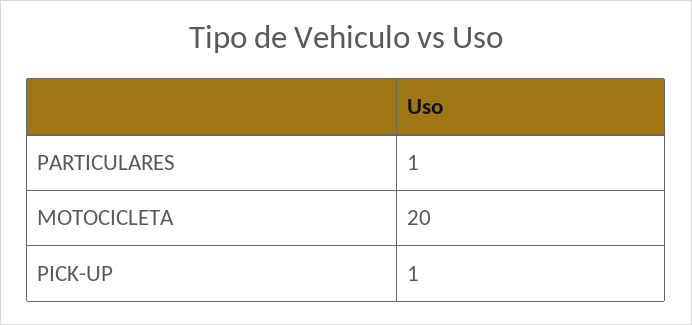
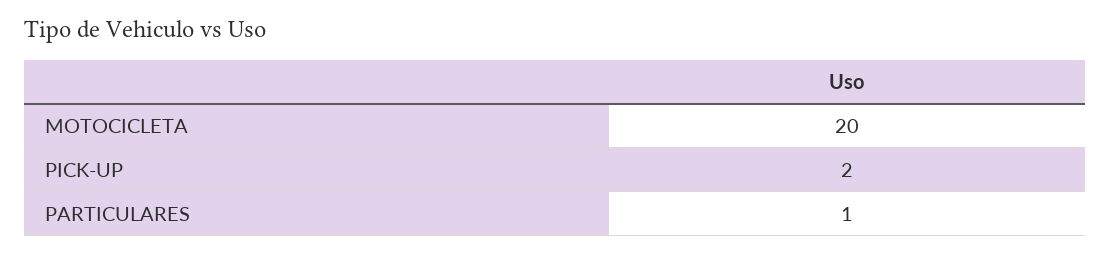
  {
    "PARTICULARES": 1,
    "MOTOCICLETA": 20,
-   "PICK-UP": 1
+   "PICK-UP": 2
  }

